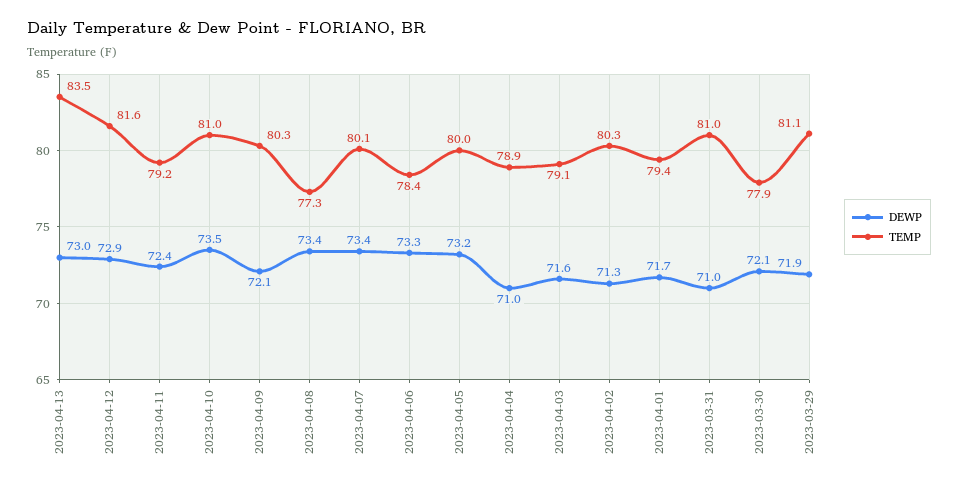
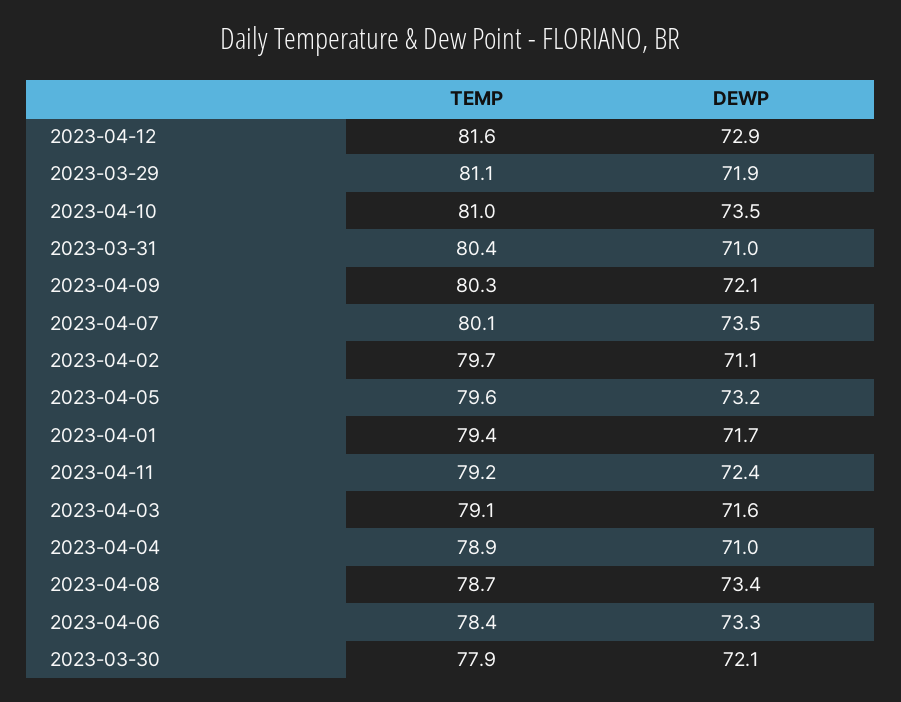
  {
    "DEWP": {
-     "2023-04-13": 73,
      "2023-04-12": 72.9,
      "2023-04-11": 72.4,
      "2023-04-10": 73.5,
      "2023-04-09": 72.1,
      "2023-04-08": 73.4,
-     "2023-04-07": 73.4,
+     "2023-04-07": 73.5,
      "2023-04-06": 73.3,
      "2023-04-05": 73.2,
      "2023-04-04": 71,
      "2023-04-03": 71.6,
-     "2023-04-02": 71.3,
+     "2023-04-02": 71.1,
      "2023-04-01": 71.7,
      "2023-03-31": 71,
      "2023-03-30": 72.1,
      "2023-03-29": 71.9
    },
    "TEMP": {
-     "2023-04-13": 83.5,
      "2023-04-12": 81.6,
      "2023-04-11": 79.2,
      "2023-04-10": 81,
      "2023-04-09": 80.3,
-     "2023-04-08": 77.3,
+     "2023-04-08": 78.7,
      "2023-04-07": 80.1,
      "2023-04-06": 78.4,
-     "2023-04-05": 80,
+     "2023-04-05": 79.6,
      "2023-04-04": 78.9,
      "2023-04-03": 79.1,
-     "2023-04-02": 80.3,
+     "2023-04-02": 79.7,
      "2023-04-01": 79.4,
-     "2023-03-31": 81,
+     "2023-03-31": 80.4,
      "2023-03-30": 77.9,
      "2023-03-29": 81.1
    }
  }

